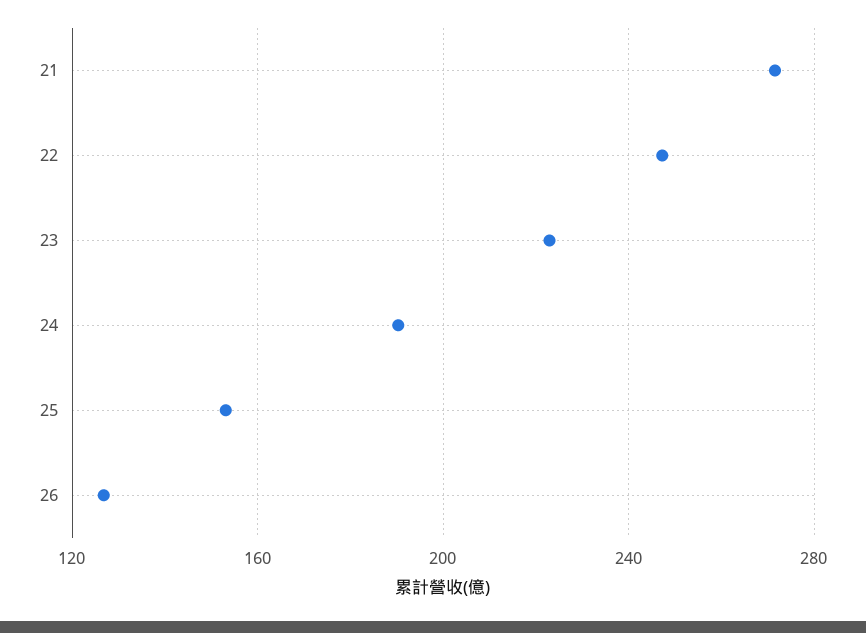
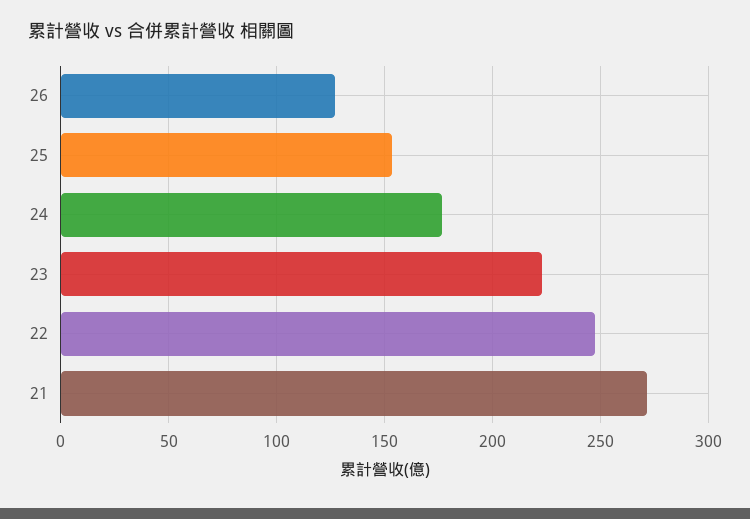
  {
    "21": 270,
    "22": 245,
    "23": 225,
-   "24": 190,
+   "24": 175,
    "25": 155,
    "26": 125
  }

